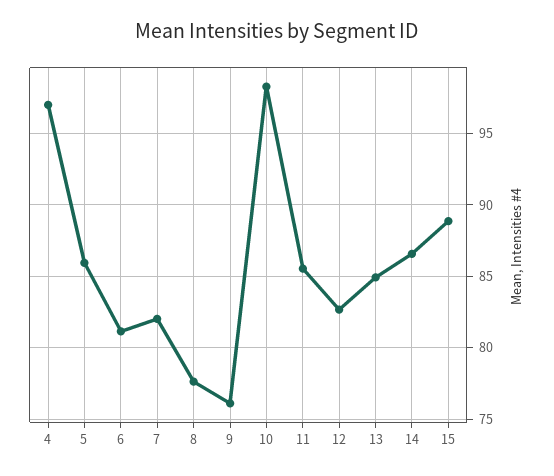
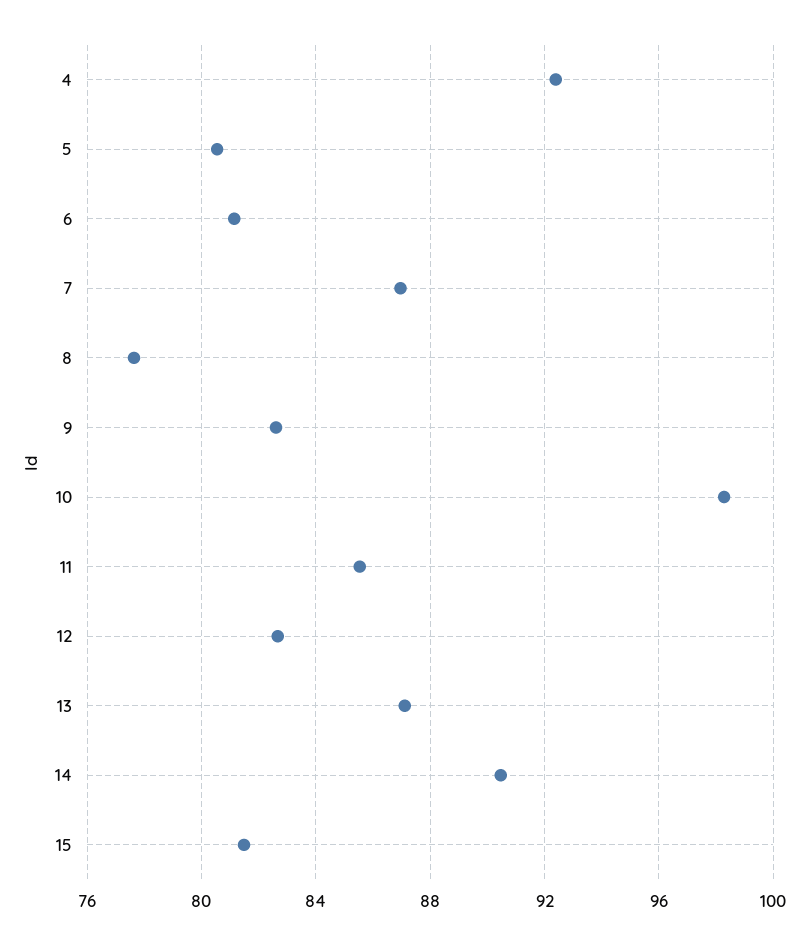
  {
-   "4": 97,
+   "4": 92.5,
-   "5": 86,
+   "5": 80.5,
    "6": 81,
-   "7": 82,
+   "7": 87,
    "8": 77.5,
-   "9": 76,
+   "9": 82.5,
    "10": 98.5,
    "11": 85.5,
    "12": 82.5,
-   "13": 85,
+   "13": 87,
-   "14": 86.5,
+   "14": 90.5,
-   "15": 89
+   "15": 81.5
  }

